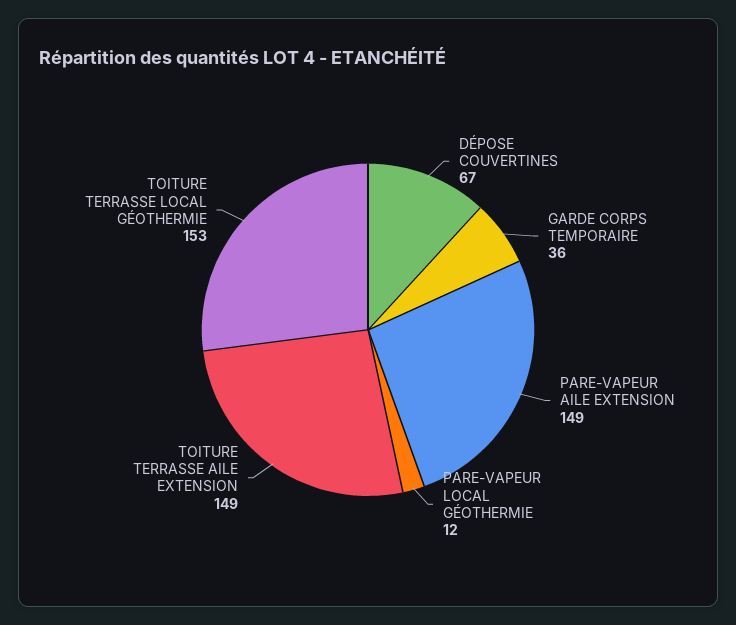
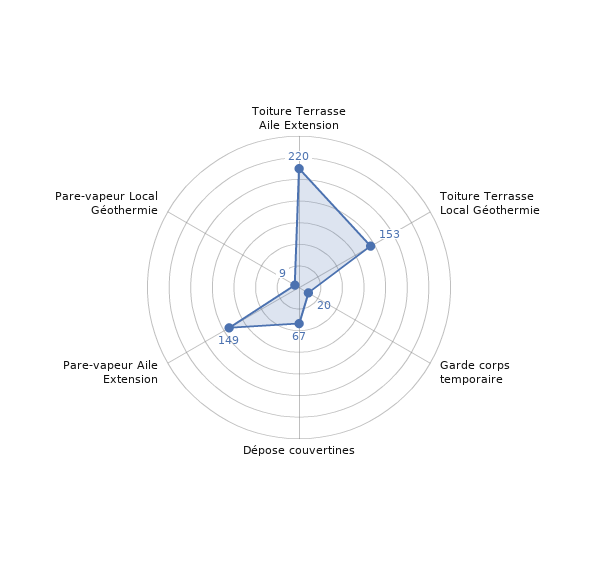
  {
    "DÉPOSE COUVERTINES": 67,
-   "GARDE CORPS TEMPORAIRE": 36,
+   "GARDE CORPS TEMPORAIRE": 20,
    "PARE-VAPEUR AILE EXTENSION": 149,
-   "PARE-VAPEUR LOCAL GÉOTHERMIE": 12,
+   "PARE-VAPEUR LOCAL GÉOTHERMIE": 9,
-   "TOITURE TERRASSE AILE EXTENSION": 149,
+   "TOITURE TERRASSE AILE EXTENSION": 220,
    "TOITURE TERRASSE LOCAL GÉOTHERMIE": 153
  }

